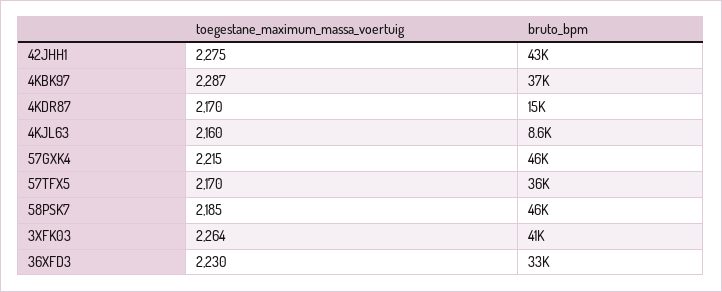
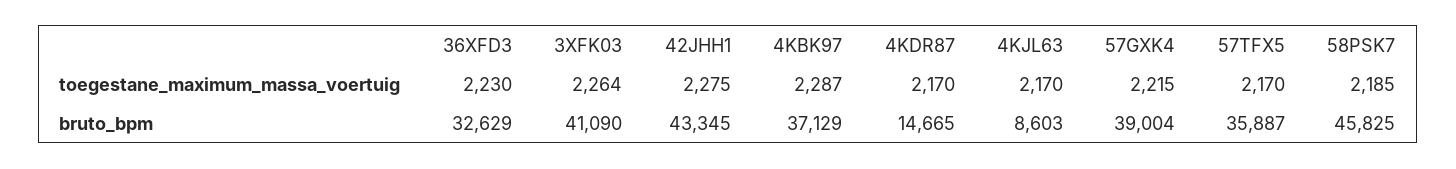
  {
    "toegestane_maximum_massa_voertuig": {
      "42JHH1": 2275,
      "4KBK97": 2287,
      "4KDR87": 2170,
-     "4KJL63": 2160,
+     "4KJL63": 2170,
      "57GXK4": 2215,
      "57TFX5": 2170,
      "58PSK7": 2185,
      "3XFK03": 2264,
      "36XFD3": 2230
    },
    "bruto_bpm": {
      "42JHH1": 43345,
      "4KBK97": 37129,
      "4KDR87": 14665,
      "4KJL63": 8603,
-     "57GXK4": 46000,
+     "57GXK4": 39004,
      "57TFX5": 35887,
      "58PSK7": 45825,
      "3XFK03": 41090,
      "36XFD3": 32629
    }
  }

